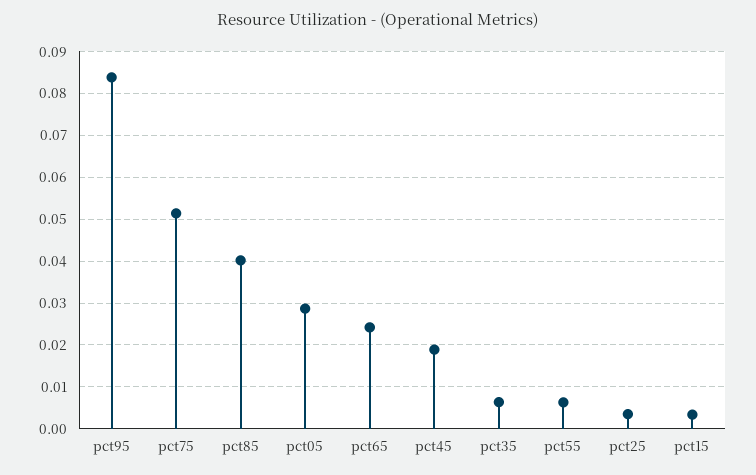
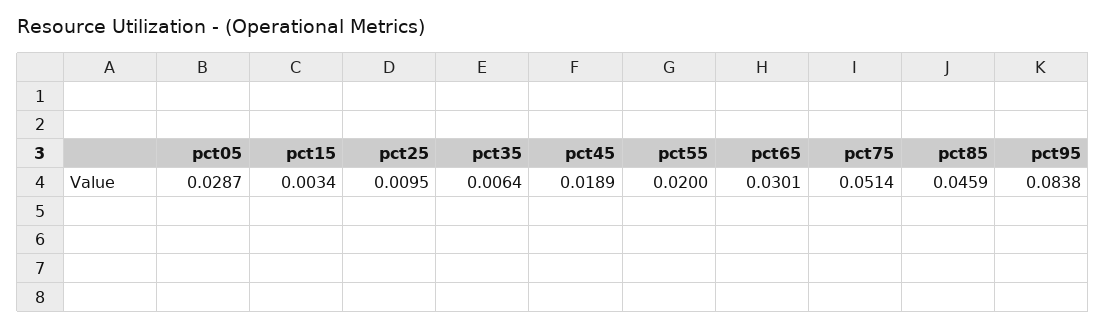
  {
    "pct95": 0.0838,
    "pct75": 0.0514,
-   "pct85": 0.04,
+   "pct85": 0.0459,
    "pct05": 0.0287,
-   "pct65": 0.024,
+   "pct65": 0.0301,
    "pct45": 0.0189,
    "pct35": 0.0064,
-   "pct55": 0.006,
+   "pct55": 0.02,
-   "pct25": 0.004,
+   "pct25": 0.0095,
    "pct15": 0.0034
  }

